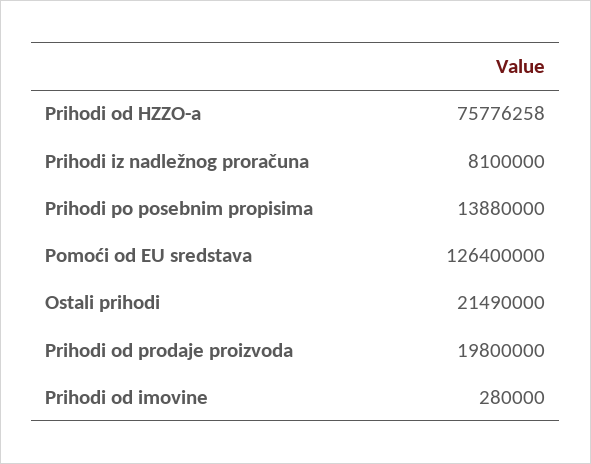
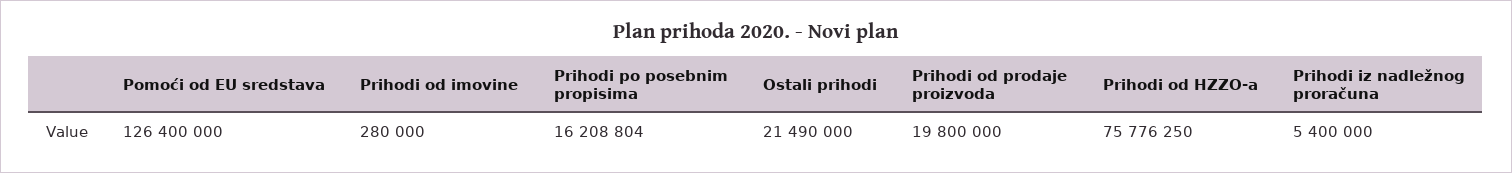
  {
-   "Prihodi od HZZO-a": 75776258,
+   "Prihodi od HZZO-a": 75776250,
-   "Prihodi iz nadležnog proračuna": 8100000,
+   "Prihodi iz nadležnog proračuna": 5400000,
-   "Prihodi po posebnim propisima": 13880000,
+   "Prihodi po posebnim propisima": 16208804,
    "Pomoći od EU sredstava": 126400000,
    "Ostali prihodi": 21490000,
    "Prihodi od prodaje proizvoda": 19800000,
    "Prihodi od imovine": 280000
  }

